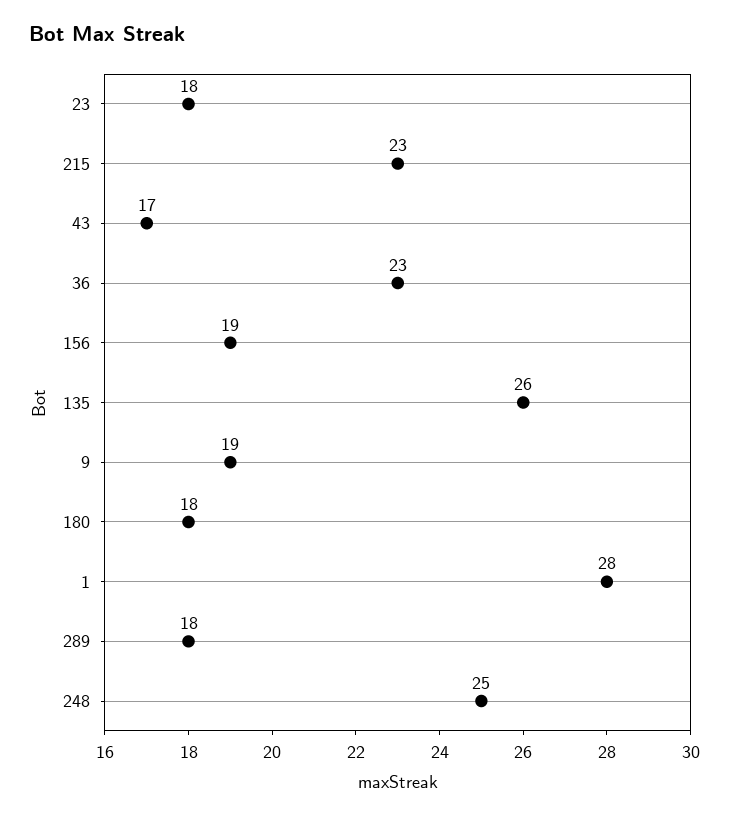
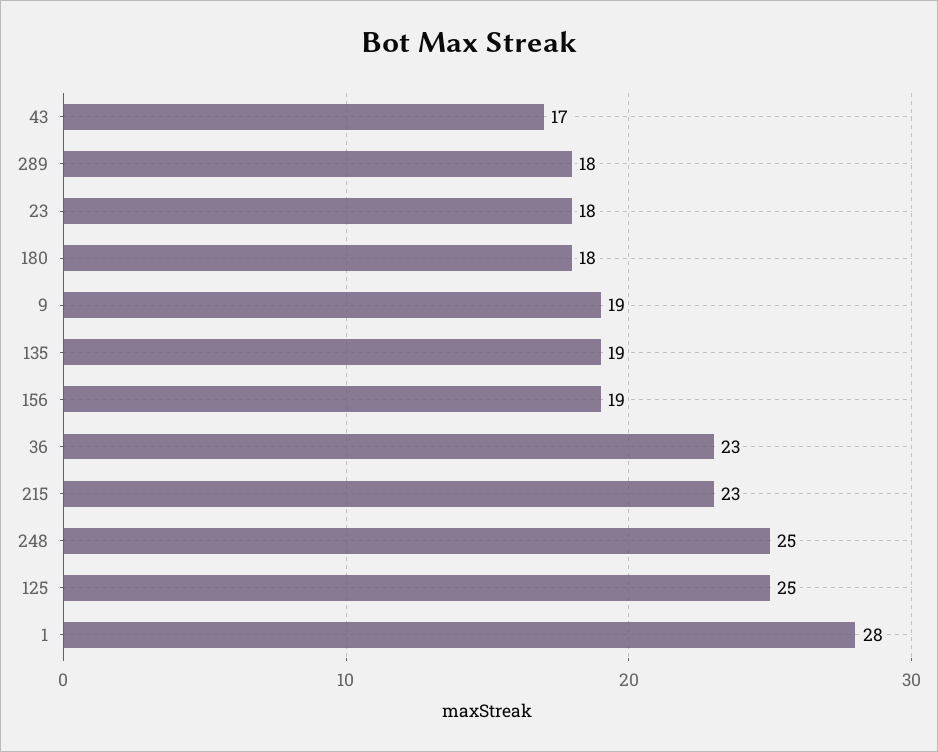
  {
    "23": 18,
    "215": 23,
    "43": 17,
    "36": 23,
    "156": 19,
-   "135": 26,
+   "135": 19,
    "9": 19,
    "180": 18,
    "1": 28,
    "289": 18,
-   "248": 25
+   "248": 25,
+   "125": 25
  }

